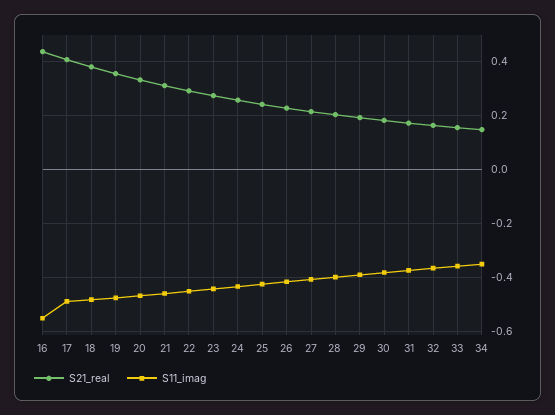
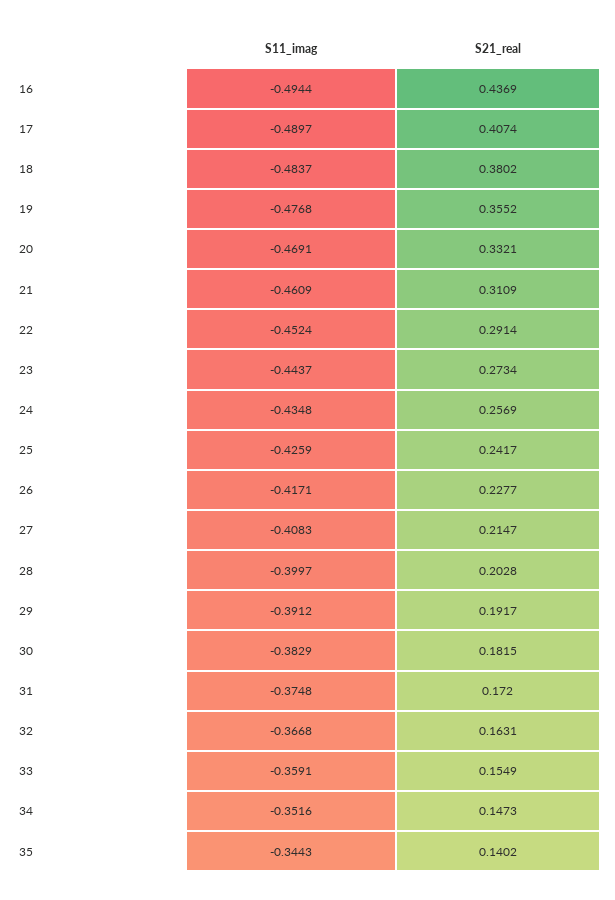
  {
    "S21_real": {
      "16": 0.4369,
      "17": 0.4074,
      "18": 0.3802,
      "19": 0.3552,
      "20": 0.3321,
      "21": 0.3109,
      "22": 0.2914,
      "23": 0.2734,
      "24": 0.2569,
      "25": 0.2417,
      "26": 0.2277,
      "27": 0.2147,
      "28": 0.2028,
      "29": 0.1917,
      "30": 0.1815,
      "31": 0.172,
      "32": 0.1631,
      "33": 0.1549,
-     "34": 0.1473
+     "34": 0.1473,
+     "35": 0.1402
    },
    "S11_imag": {
-     "16": -0.55,
+     "16": -0.4944,
      "17": -0.4897,
      "18": -0.4837,
      "19": -0.4768,
      "20": -0.4691,
      "21": -0.4609,
      "22": -0.4524,
      "23": -0.4437,
      "24": -0.4348,
      "25": -0.4259,
      "26": -0.4171,
      "27": -0.4083,
      "28": -0.3997,
      "29": -0.3912,
      "30": -0.3829,
      "31": -0.3748,
      "32": -0.3668,
      "33": -0.3591,
-     "34": -0.3516
+     "34": -0.3516,
+     "35": -0.3443
    }
  }

